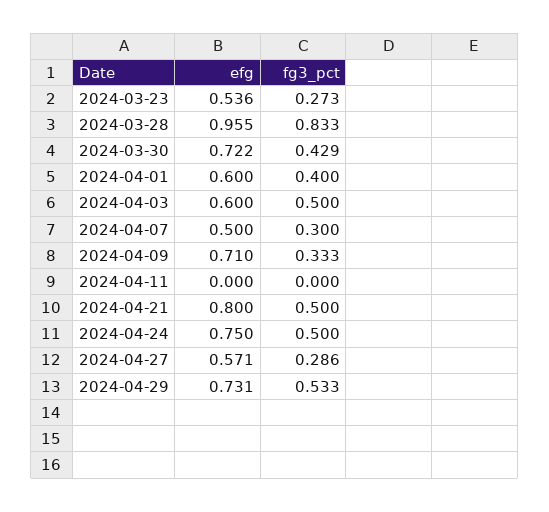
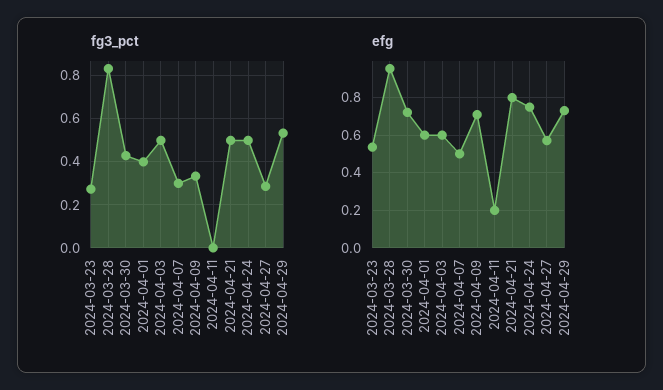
  {
    "efg": {
      "2024-03-23": 0.536,
      "2024-03-28": 0.955,
      "2024-03-30": 0.722,
      "2024-04-01": 0.6,
      "2024-04-03": 0.6,
      "2024-04-07": 0.5,
      "2024-04-09": 0.71,
-     "2024-04-11": 0,
+     "2024-04-11": 0.2,
      "2024-04-21": 0.8,
      "2024-04-24": 0.75,
      "2024-04-27": 0.571,
      "2024-04-29": 0.731
    },
    "fg3_pct": {
      "2024-03-23": 0.273,
      "2024-03-28": 0.833,
      "2024-03-30": 0.429,
      "2024-04-01": 0.4,
      "2024-04-03": 0.5,
      "2024-04-07": 0.3,
      "2024-04-09": 0.333,
      "2024-04-11": 0,
      "2024-04-21": 0.5,
      "2024-04-24": 0.5,
      "2024-04-27": 0.286,
      "2024-04-29": 0.533
    }
  }

